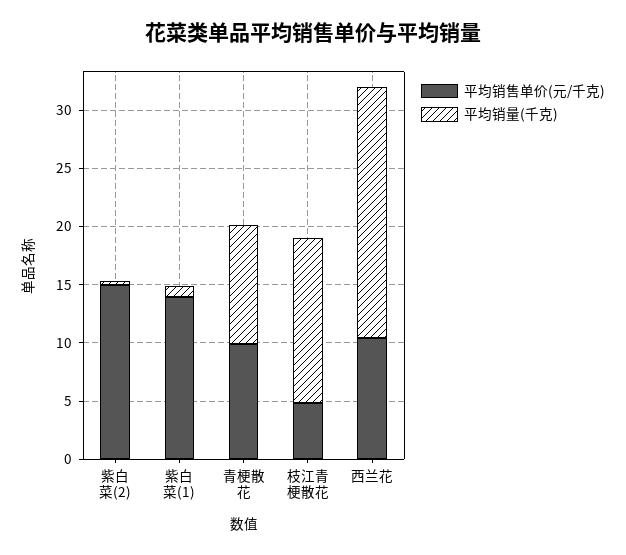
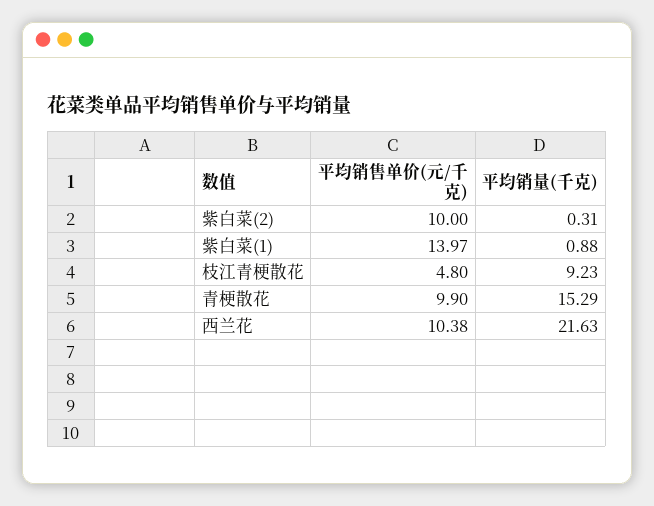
  {
    "平均销售单价(元/千克)": {
-     "紫白菜(2)": 15,
+     "紫白菜(2)": 10,
      "紫白菜(1)": 13.97,
      "青梗散花": 9.9,
      "枝江青梗散花": 4.8,
      "西兰花": 10.38
    },
    "平均销量(千克)": {
      "紫白菜(2)": 0.31,
      "紫白菜(1)": 0.88,
-     "青梗散花": 10,
+     "青梗散花": 15.29,
-     "枝江青梗散花": 14,
+     "枝江青梗散花": 9.23,
      "西兰花": 21.63
    }
  }

